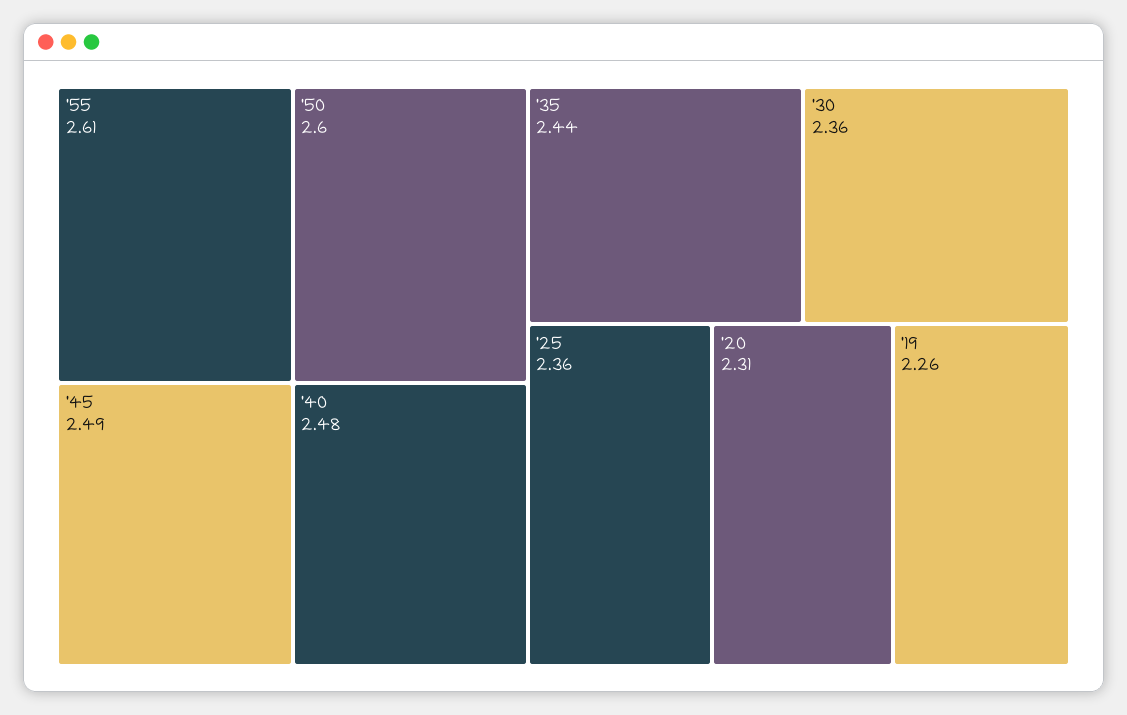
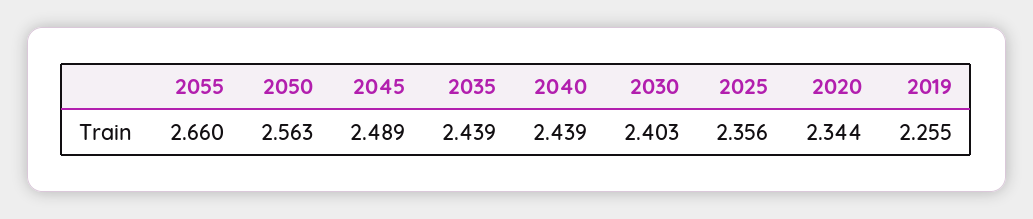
  {
-   "'55": 2.61,
+   "'55": 2.66,
-   "'50": 2.6,
+   "'50": 2.563,
    "'45": 2.489,
-   "'40": 2.48,
+   "'40": 2.439,
    "'35": 2.439,
-   "'30": 2.36,
+   "'30": 2.403,
    "'25": 2.356,
-   "'20": 2.31,
+   "'20": 2.344,
    "'19": 2.255
  }

